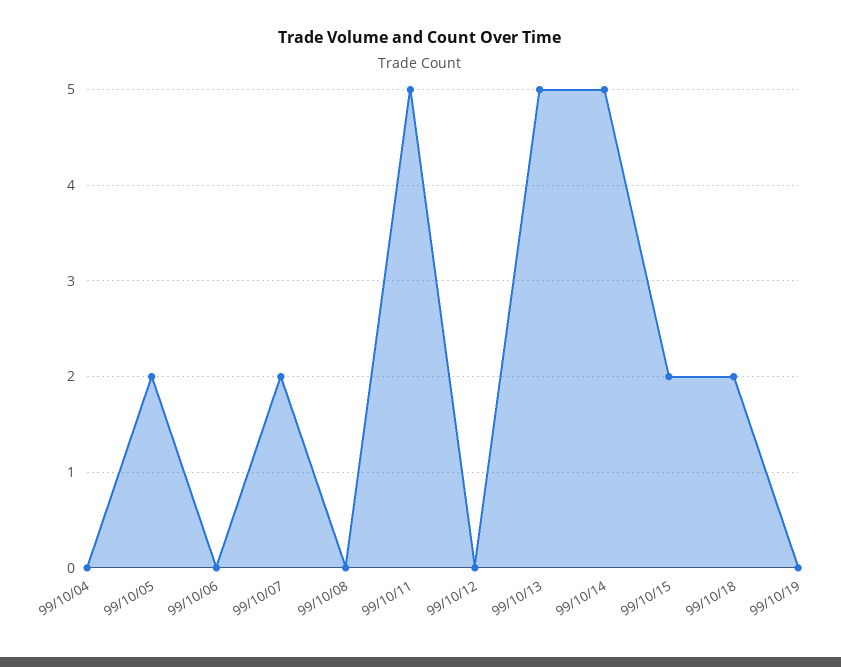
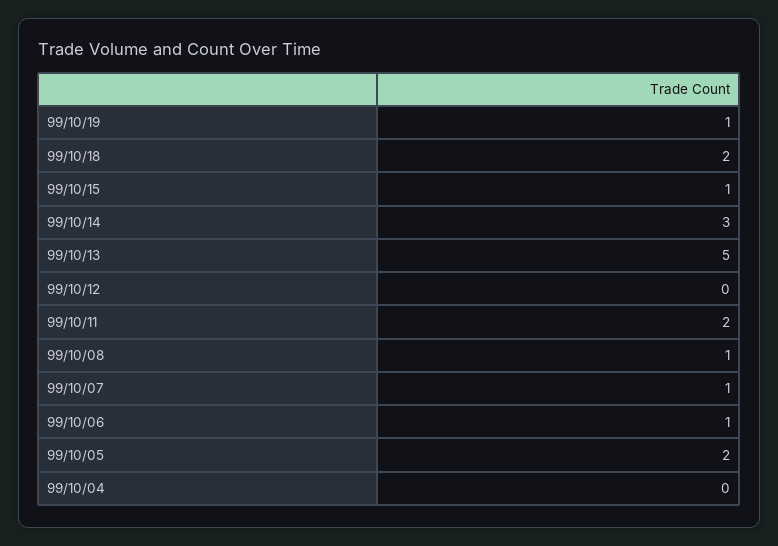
  {
    "99/10/04": 0,
    "99/10/05": 2,
-   "99/10/06": 0,
+   "99/10/06": 1,
-   "99/10/07": 2,
+   "99/10/07": 1,
-   "99/10/08": 0,
+   "99/10/08": 1,
-   "99/10/11": 5,
+   "99/10/11": 2,
    "99/10/12": 0,
    "99/10/13": 5,
-   "99/10/14": 5,
+   "99/10/14": 3,
-   "99/10/15": 2,
+   "99/10/15": 1,
    "99/10/18": 2,
-   "99/10/19": 0
+   "99/10/19": 1
  }

